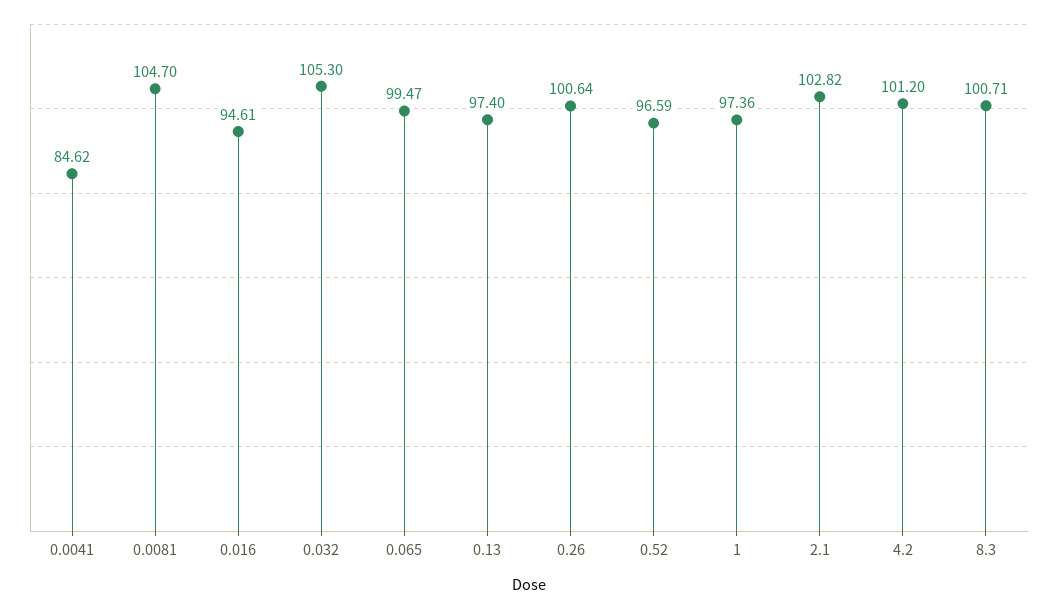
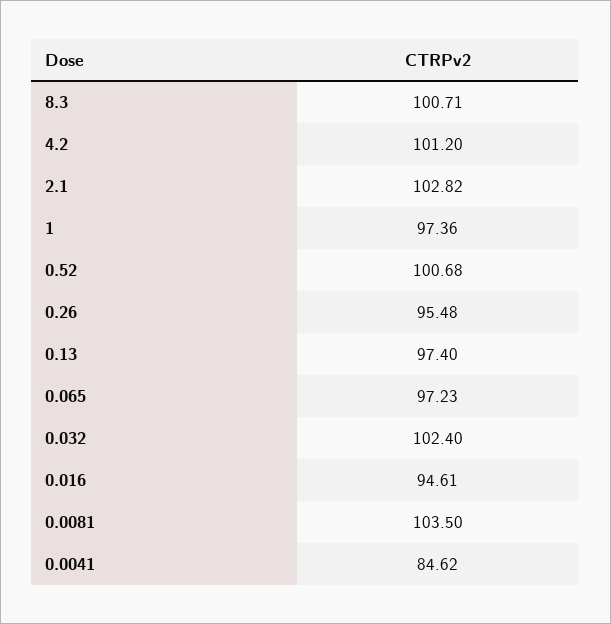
  {
    "0.0041": 84.62,
-   "0.0081": 104.7,
+   "0.0081": 103.5,
    "0.016": 94.61,
-   "0.032": 105.3,
+   "0.032": 102.4,
-   "0.065": 99.47,
+   "0.065": 97.23,
    "0.13": 97.4,
-   "0.26": 100.64,
+   "0.26": 95.48,
-   "0.52": 96.59,
+   "0.52": 100.68,
    "1": 97.36,
    "2.1": 102.82,
    "4.2": 101.2,
    "8.3": 100.71
  }

